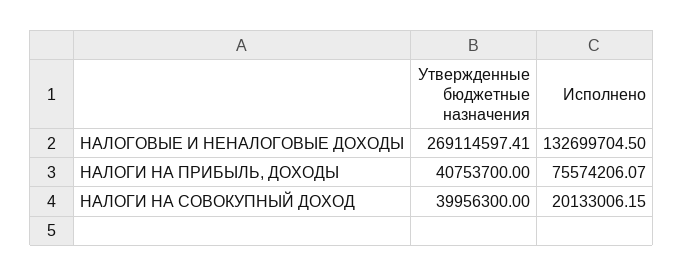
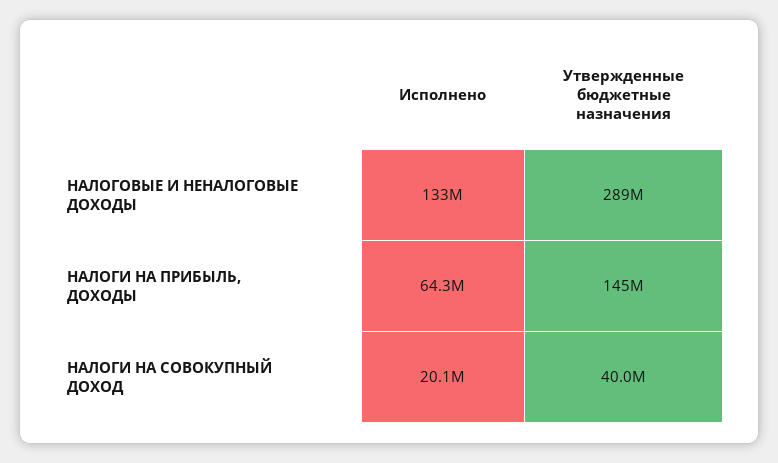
  {
    "Утвержденные бюджетные назначения": {
-     "НАЛОГОВЫЕ И НЕНАЛОГОВЫЕ ДОХОДЫ": 269114597.41,
+     "НАЛОГОВЫЕ И НЕНАЛОГОВЫЕ ДОХОДЫ": 289000000,
-     "НАЛОГИ НА ПРИБЫЛЬ, ДОХОДЫ": 40753700,
+     "НАЛОГИ НА ПРИБЫЛЬ, ДОХОДЫ": 145000000,
      "НАЛОГИ НА СОВОКУПНЫЙ ДОХОД": 39956300
    },
    "Исполнено": {
      "НАЛОГОВЫЕ И НЕНАЛОГОВЫЕ ДОХОДЫ": 132699704.5,
-     "НАЛОГИ НА ПРИБЫЛЬ, ДОХОДЫ": 75574206.07,
+     "НАЛОГИ НА ПРИБЫЛЬ, ДОХОДЫ": 64300000,
      "НАЛОГИ НА СОВОКУПНЫЙ ДОХОД": 20133006.15
    }
  }

